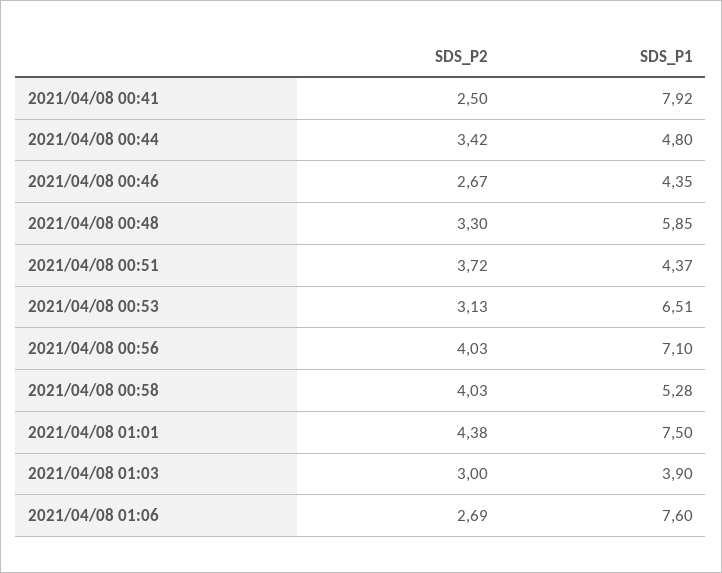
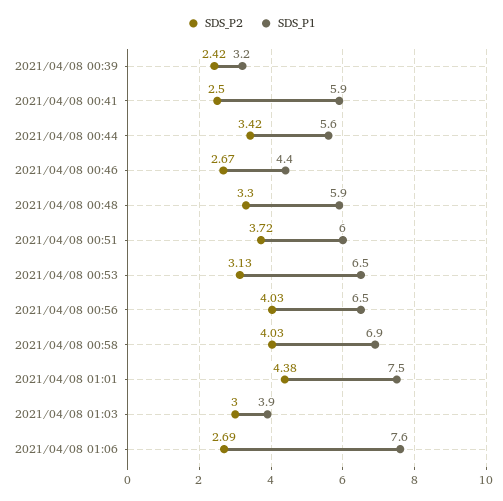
  {
    "SDS_P2": {
      "2021/04/08 00:41": 2.5,
      "2021/04/08 00:44": 3.42,
      "2021/04/08 00:46": 2.67,
      "2021/04/08 00:48": 3.3,
      "2021/04/08 00:51": 3.72,
      "2021/04/08 00:53": 3.13,
      "2021/04/08 00:56": 4.03,
      "2021/04/08 00:58": 4.03,
      "2021/04/08 01:01": 4.38,
      "2021/04/08 01:03": 3,
-     "2021/04/08 01:06": 2.69
+     "2021/04/08 01:06": 2.69,
+     "2021/04/08 00:39": 2.42
    },
    "SDS_P1": {
-     "2021/04/08 00:41": 7.92,
+     "2021/04/08 00:41": 5.9,
-     "2021/04/08 00:44": 4.8,
+     "2021/04/08 00:44": 5.6,
      "2021/04/08 00:46": 4.35,
      "2021/04/08 00:48": 5.85,
-     "2021/04/08 00:51": 4.37,
+     "2021/04/08 00:51": 6,
      "2021/04/08 00:53": 6.51,
-     "2021/04/08 00:56": 7.1,
+     "2021/04/08 00:56": 6.5,
-     "2021/04/08 00:58": 5.28,
+     "2021/04/08 00:58": 6.9,
      "2021/04/08 01:01": 7.5,
      "2021/04/08 01:03": 3.9,
-     "2021/04/08 01:06": 7.6
+     "2021/04/08 01:06": 7.6,
+     "2021/04/08 00:39": 3.2
    }
  }

